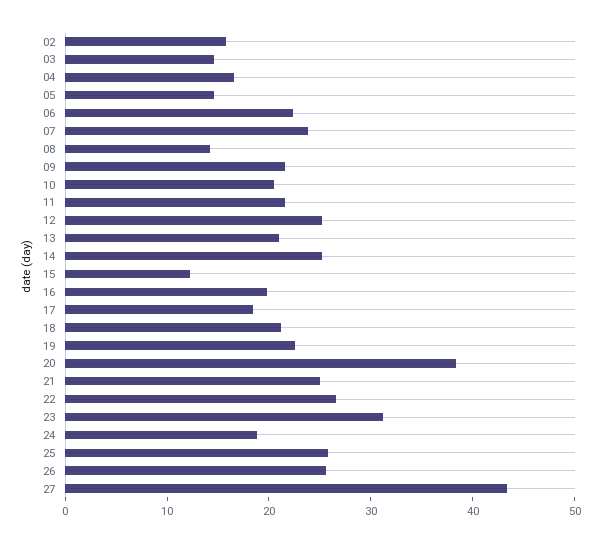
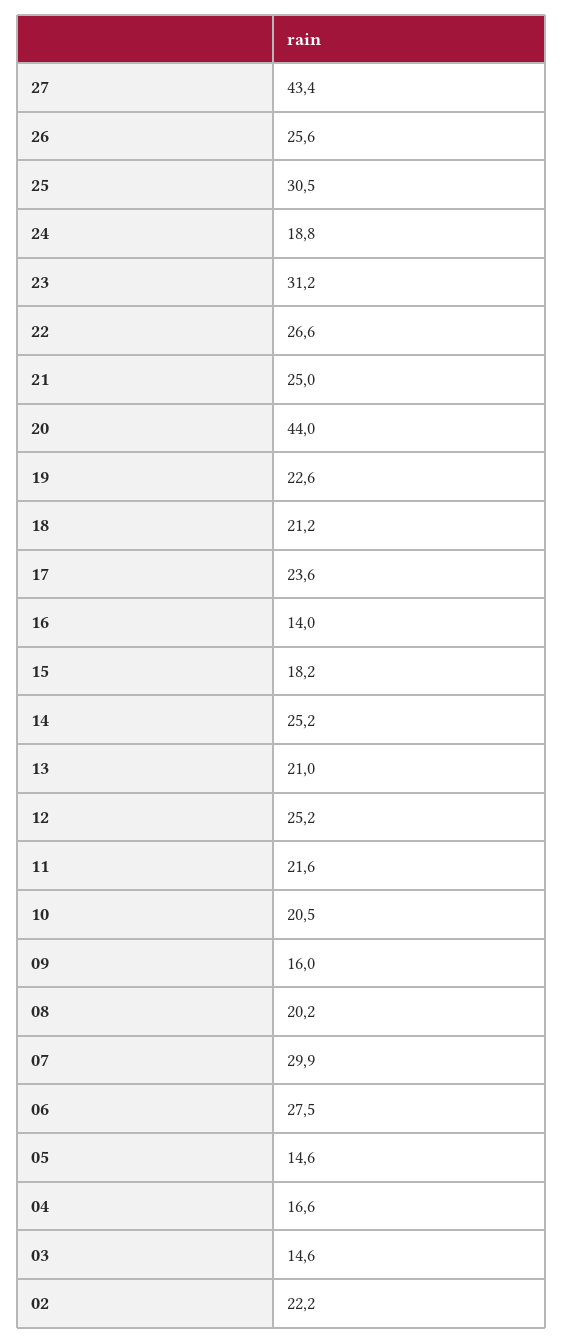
  {
-   "02": 16,
+   "02": 22.2,
    "03": 14.6,
    "04": 16.6,
    "05": 14.6,
-   "06": 22,
+   "06": 27.5,
-   "07": 24,
+   "07": 29.9,
-   "08": 14,
+   "08": 20.2,
-   "09": 22,
+   "09": 16,
    "10": 20.5,
    "11": 21.6,
    "12": 25.2,
    "13": 21,
    "14": 25.2,
-   "15": 12,
+   "15": 18.2,
-   "16": 20,
+   "16": 14,
-   "17": 18,
+   "17": 23.6,
    "18": 21.2,
    "19": 22.6,
-   "20": 38,
+   "20": 44,
    "21": 25,
    "22": 26.6,
    "23": 31.2,
    "24": 18.8,
-   "25": 26,
+   "25": 30.5,
    "26": 25.6,
    "27": 43.4
  }

